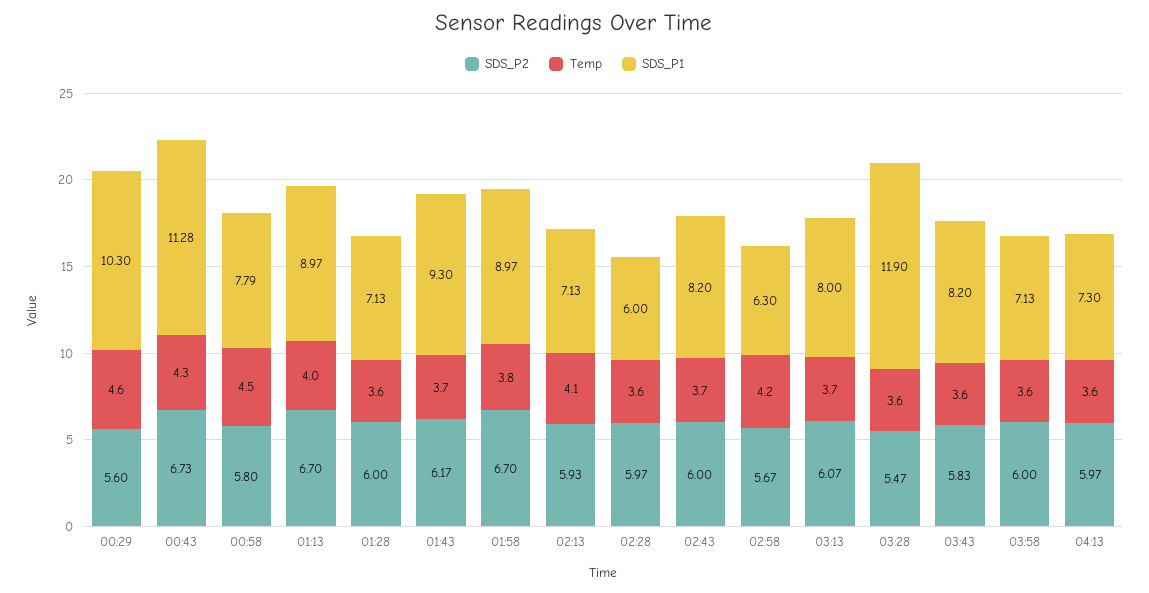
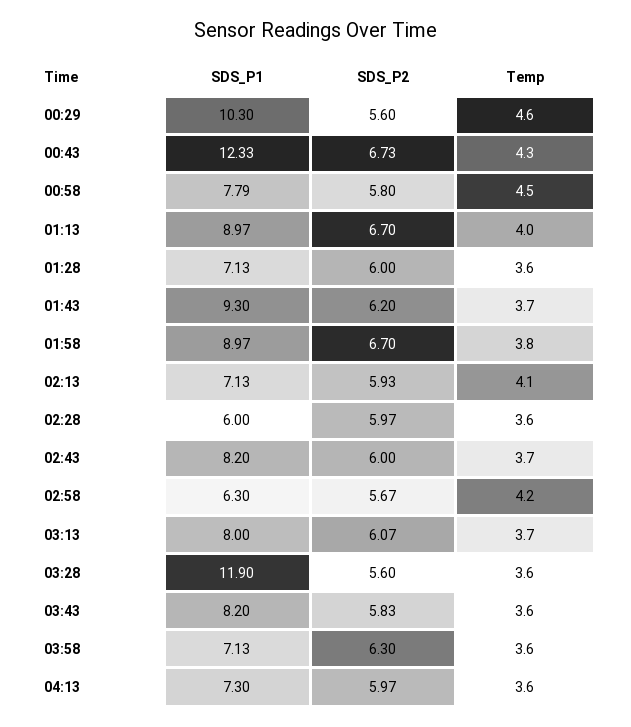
  {
    "SDS_P2": {
      "00:29": 5.6,
      "00:43": 6.73,
      "00:58": 5.8,
      "01:13": 6.7,
      "01:28": 6,
-     "01:43": 6.17,
+     "01:43": 6.2,
      "01:58": 6.7,
      "02:13": 5.93,
      "02:28": 5.97,
      "02:43": 6,
      "02:58": 5.67,
      "03:13": 6.07,
-     "03:28": 5.47,
+     "03:28": 5.6,
      "03:43": 5.83,
-     "03:58": 6,
+     "03:58": 6.3,
      "04:13": 5.97
    },
    "Temp": {
      "00:29": 4.6,
      "00:43": 4.3,
      "00:58": 4.5,
      "01:13": 4,
      "01:28": 3.6,
      "01:43": 3.7,
      "01:58": 3.8,
      "02:13": 4.1,
      "02:28": 3.6,
      "02:43": 3.7,
      "02:58": 4.2,
      "03:13": 3.7,
      "03:28": 3.6,
      "03:43": 3.6,
      "03:58": 3.6,
      "04:13": 3.6
    },
    "SDS_P1": {
      "00:29": 10.3,
-     "00:43": 11.28,
+     "00:43": 12.33,
      "00:58": 7.79,
      "01:13": 8.97,
      "01:28": 7.13,
      "01:43": 9.3,
      "01:58": 8.97,
      "02:13": 7.13,
      "02:28": 6,
      "02:43": 8.2,
      "02:58": 6.3,
      "03:13": 8,
      "03:28": 11.9,
      "03:43": 8.2,
      "03:58": 7.13,
      "04:13": 7.3
    }
  }

